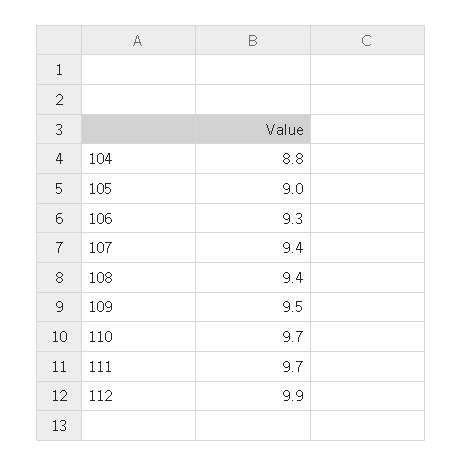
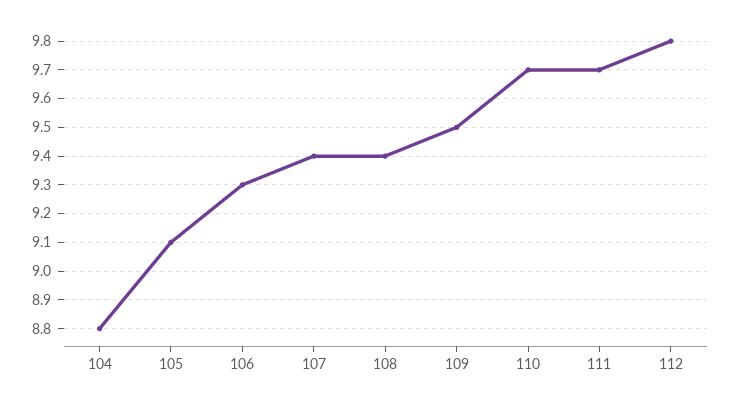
  {
    "104": 8.8,
-   "105": 9,
+   "105": 9.1,
    "106": 9.3,
    "107": 9.4,
    "108": 9.4,
    "109": 9.5,
    "110": 9.7,
    "111": 9.7,
-   "112": 9.9
+   "112": 9.8
  }

